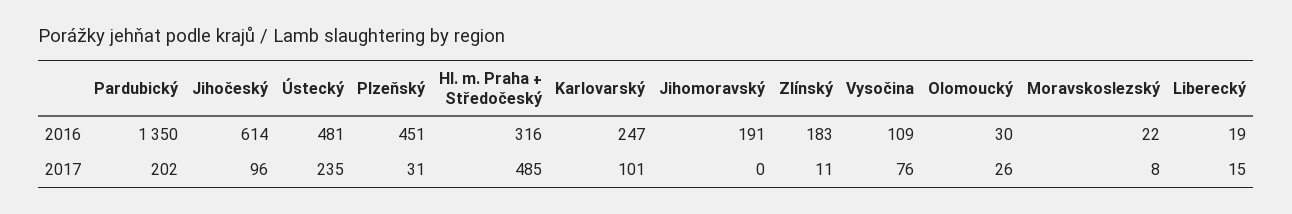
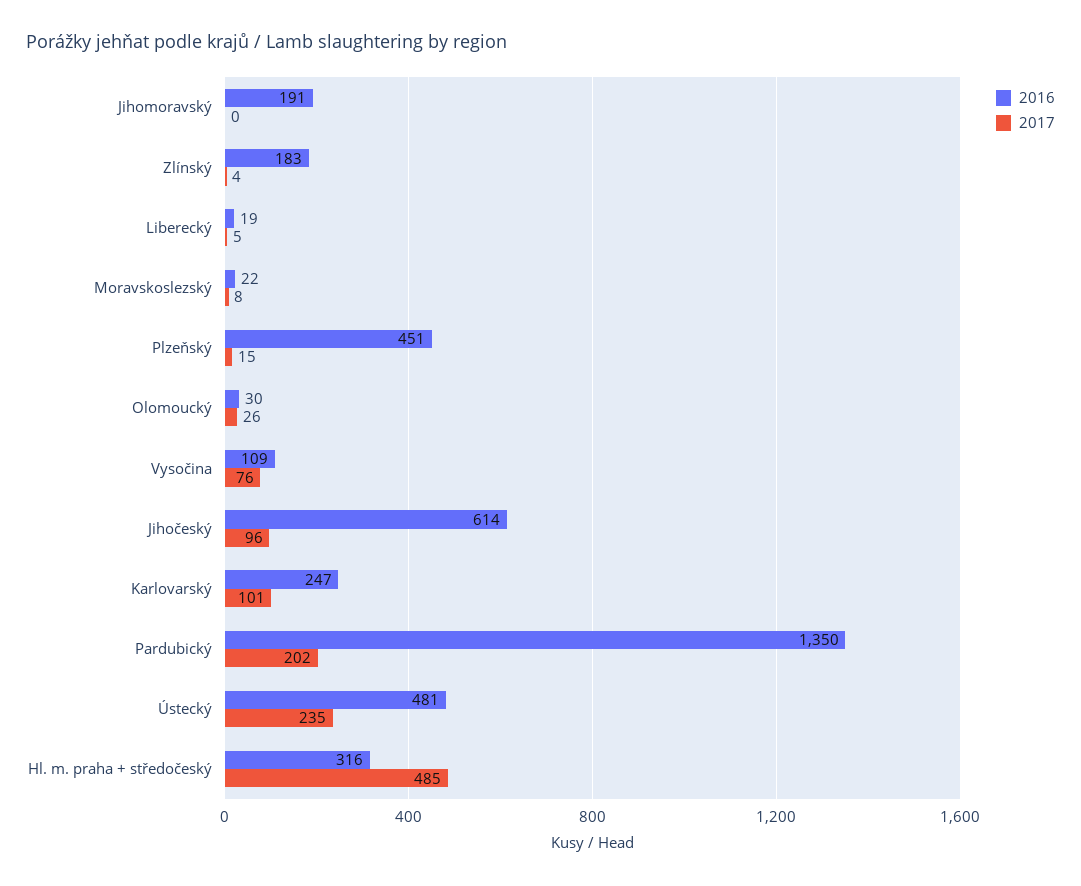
  {
    "2016": {
      "Pardubický": 1350,
      "Jihočeský": 614,
      "Ústecký": 481,
      "Plzeňský": 451,
      "Hl. m. Praha + Středočeský": 316,
      "Karlovarský": 247,
      "Jihomoravský": 191,
      "Zlínský": 183,
      "Vysočina": 109,
      "Olomoucký": 30,
      "Moravskoslezský": 22,
      "Liberecký": 19
    },
    "2017": {
      "Pardubický": 202,
      "Jihočeský": 96,
      "Ústecký": 235,
-     "Plzeňský": 31,
+     "Plzeňský": 15,
      "Hl. m. Praha + Středočeský": 485,
      "Karlovarský": 101,
      "Jihomoravský": 0,
-     "Zlínský": 11,
+     "Zlínský": 4,
      "Vysočina": 76,
      "Olomoucký": 26,
      "Moravskoslezský": 8,
-     "Liberecký": 15
+     "Liberecký": 5
    }
  }

